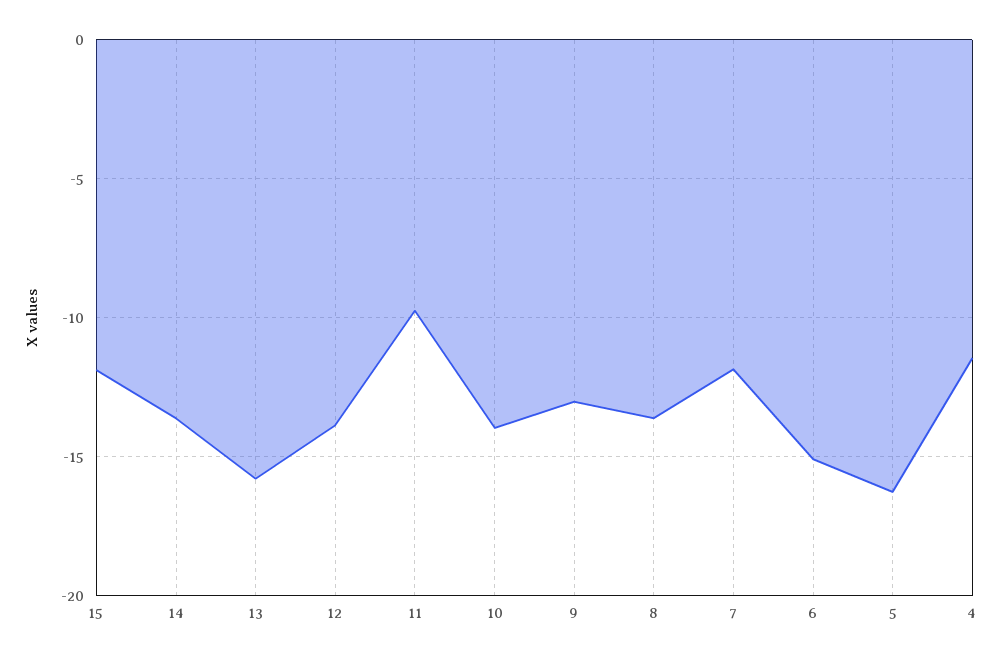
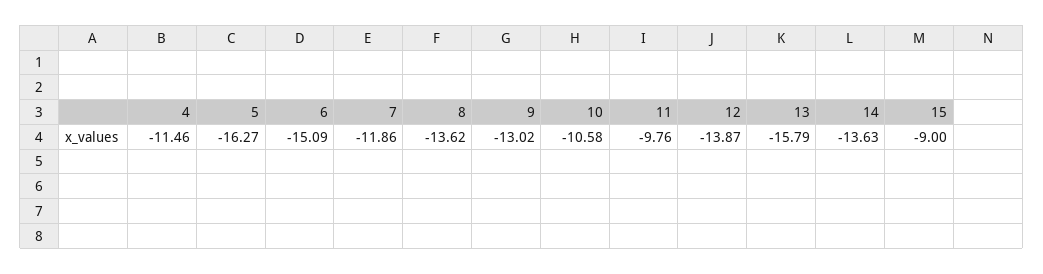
  {
-   "15": -12,
+   "15": -9,
    "14": -13.63,
    "13": -15.79,
    "12": -13.87,
    "11": -9.76,
-   "10": -14,
+   "10": -10.58,
    "9": -13.02,
    "8": -13.62,
    "7": -11.86,
    "6": -15.09,
    "5": -16.27,
    "4": -11.46
  }

